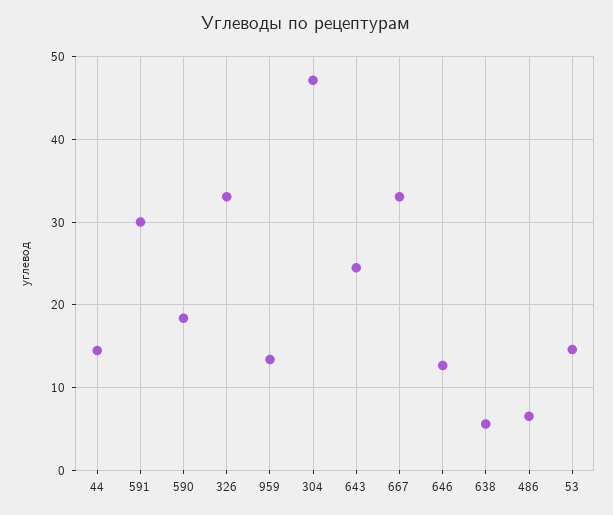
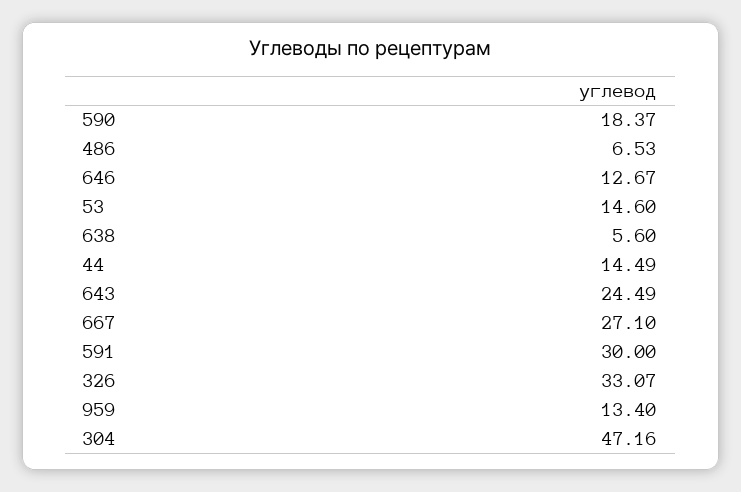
  {
    "44": 14.49,
    "591": 30,
    "590": 18.37,
    "326": 33.07,
    "959": 13.4,
    "304": 47.16,
    "643": 24.49,
-   "667": 33,
+   "667": 27.1,
    "646": 12.67,
    "638": 5.6,
    "486": 6.53,
    "53": 14.6
  }

